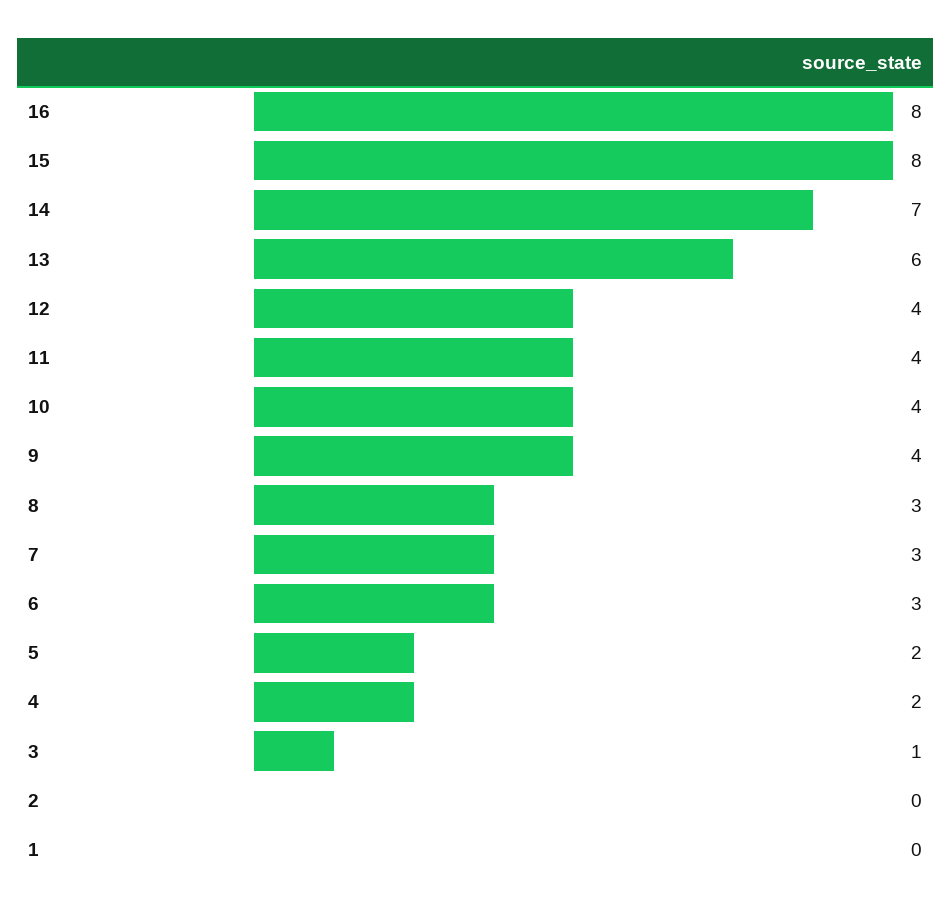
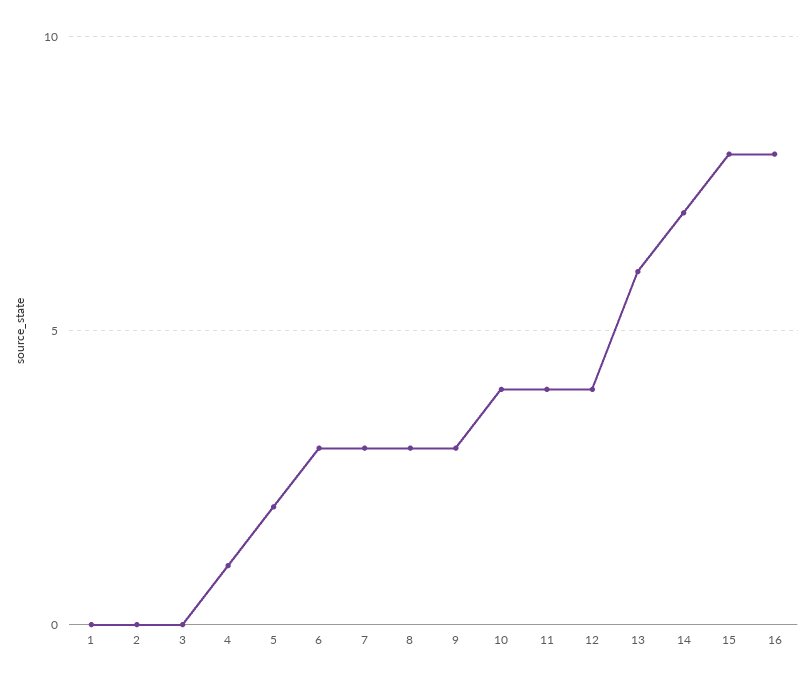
  {
    "16": 8,
    "15": 8,
    "14": 7,
    "13": 6,
    "12": 4,
    "11": 4,
    "10": 4,
-   "9": 4,
+   "9": 3,
    "8": 3,
    "7": 3,
    "6": 3,
    "5": 2,
-   "4": 2,
+   "4": 1,
-   "3": 1,
+   "3": 0,
    "2": 0,
    "1": 0
  }

